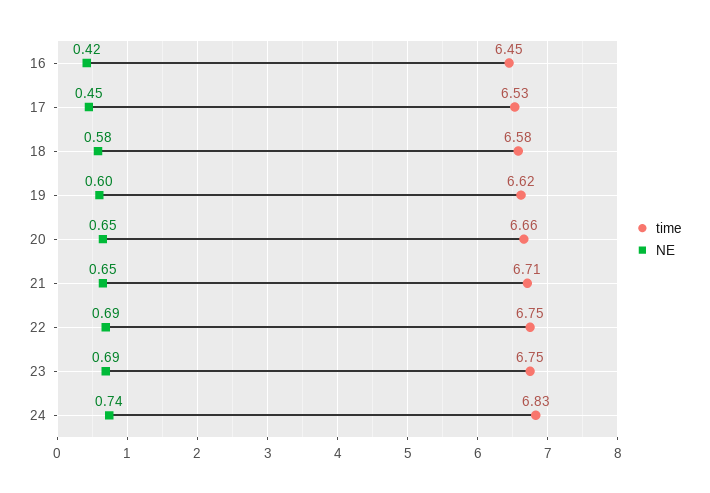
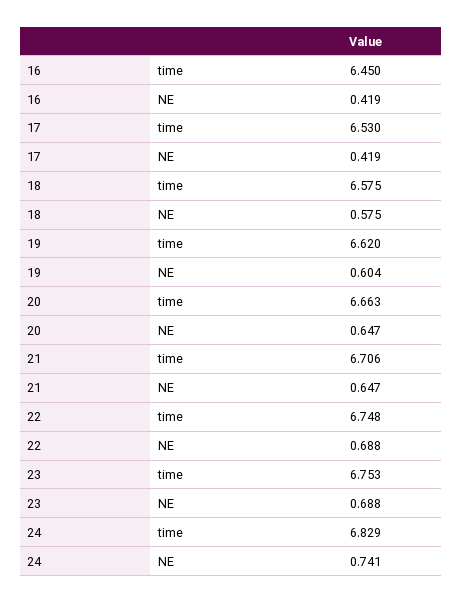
  {
    "time": {
      "16": 6.45,
      "17": 6.53,
      "18": 6.575,
      "19": 6.62,
      "20": 6.663,
      "21": 6.706,
      "22": 6.748,
      "23": 6.753,
      "24": 6.829
    },
    "NE": {
      "16": 0.419,
-     "17": 0.45,
+     "17": 0.419,
      "18": 0.575,
      "19": 0.604,
      "20": 0.647,
      "21": 0.647,
      "22": 0.688,
      "23": 0.688,
      "24": 0.741
    }
  }

